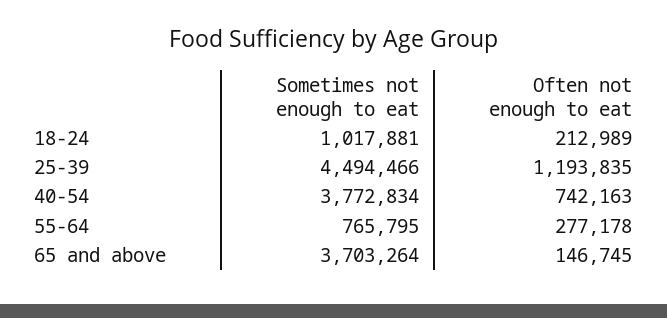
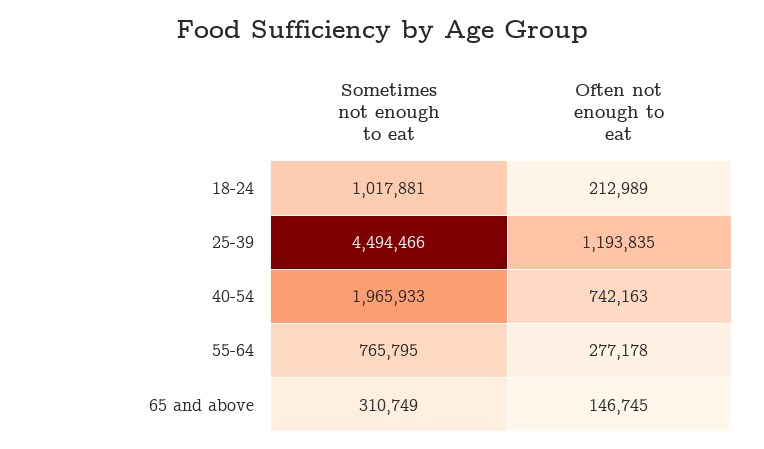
  {
    "Sometimes not enough to eat": {
      "18-24": 1017881,
      "25-39": 4494466,
-     "40-54": 3772834,
+     "40-54": 1965933,
      "55-64": 765795,
-     "65 and above": 3703264
+     "65 and above": 310749
    },
    "Often not enough to eat": {
      "18-24": 212989,
      "25-39": 1193835,
      "40-54": 742163,
      "55-64": 277178,
      "65 and above": 146745
    }
  }

